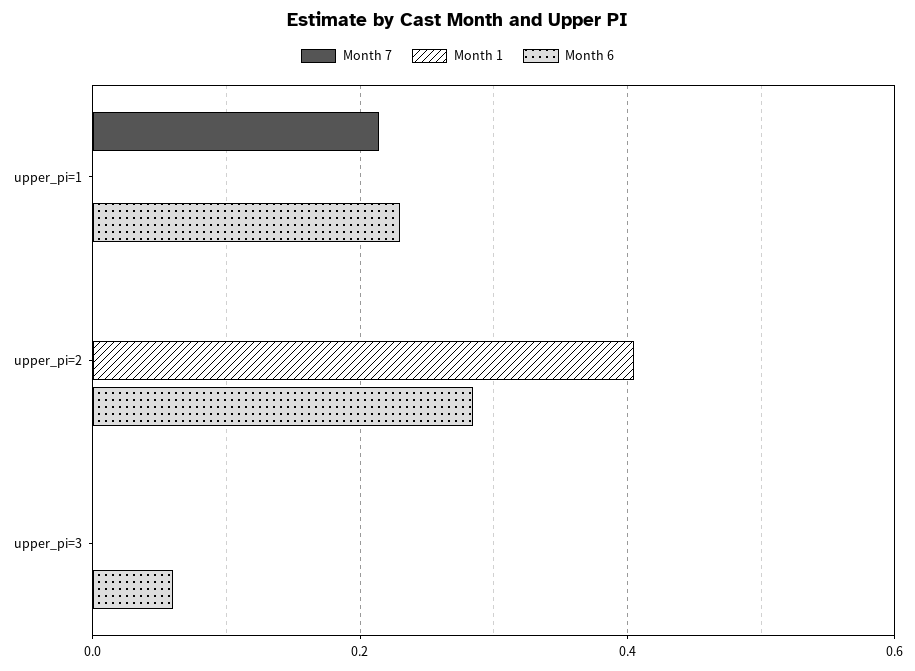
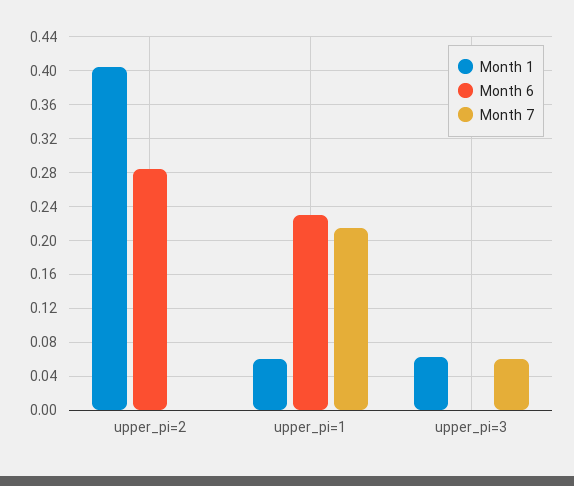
  {
    "Month 7": {
      "upper_pi=1": 0.21,
      "upper_pi=2": 0,
-     "upper_pi=3": 0
+     "upper_pi=3": 0.06
    },
    "Month 1": {
-     "upper_pi=1": 0,
+     "upper_pi=1": 0.06,
      "upper_pi=2": 0.4,
-     "upper_pi=3": 0
+     "upper_pi=3": 0.06
    },
    "Month 6": {
      "upper_pi=1": 0.23,
      "upper_pi=2": 0.28,
-     "upper_pi=3": 0.06
+     "upper_pi=3": 0
    }
  }

